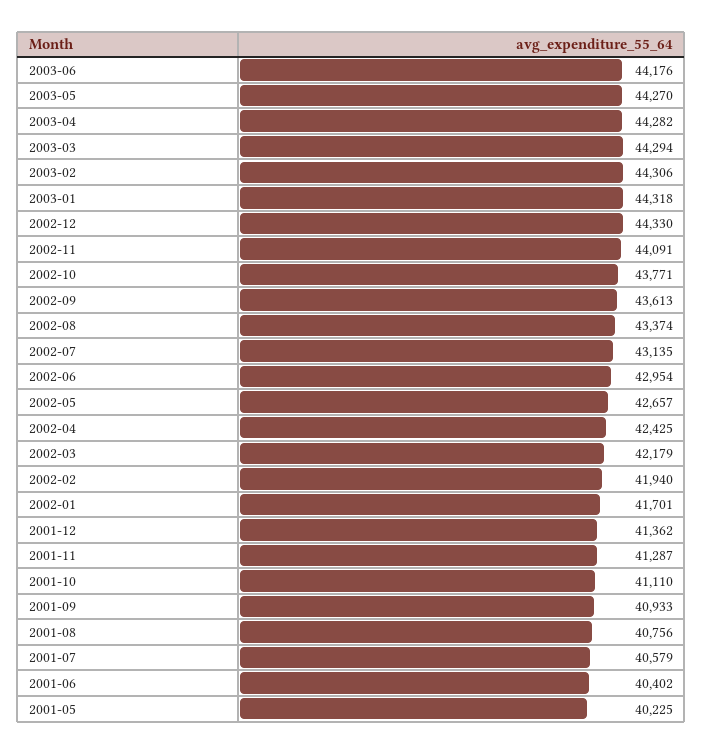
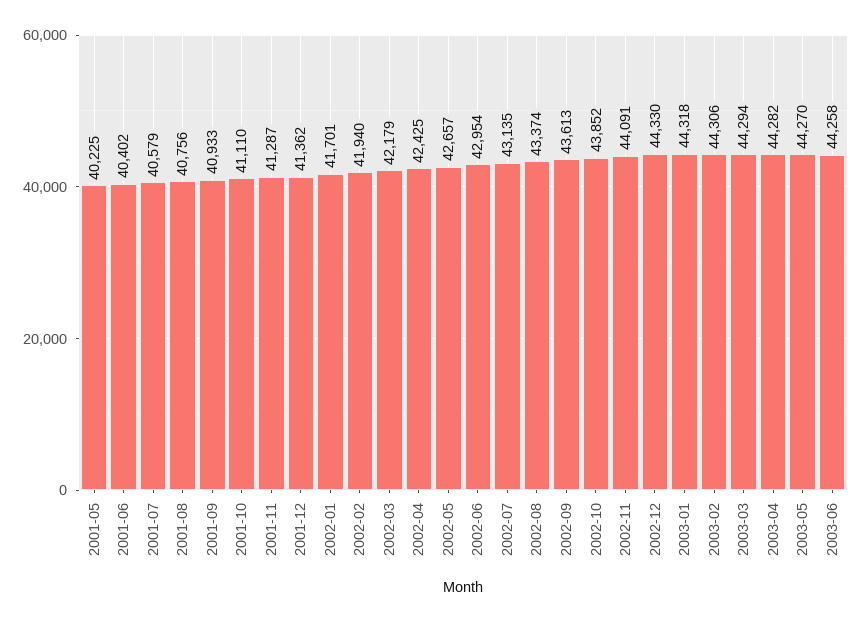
  {
-   "2003-06": 44176,
+   "2003-06": 44258,
    "2003-05": 44270,
    "2003-04": 44282,
    "2003-03": 44294,
    "2003-02": 44306,
    "2003-01": 44318,
    "2002-12": 44330,
    "2002-11": 44091,
-   "2002-10": 43771,
+   "2002-10": 43852,
    "2002-09": 43613,
    "2002-08": 43374,
    "2002-07": 43135,
    "2002-06": 42954,
    "2002-05": 42657,
    "2002-04": 42425,
    "2002-03": 42179,
    "2002-02": 41940,
    "2002-01": 41701,
    "2001-12": 41362,
    "2001-11": 41287,
    "2001-10": 41110,
    "2001-09": 40933,
    "2001-08": 40756,
    "2001-07": 40579,
    "2001-06": 40402,
    "2001-05": 40225
  }

